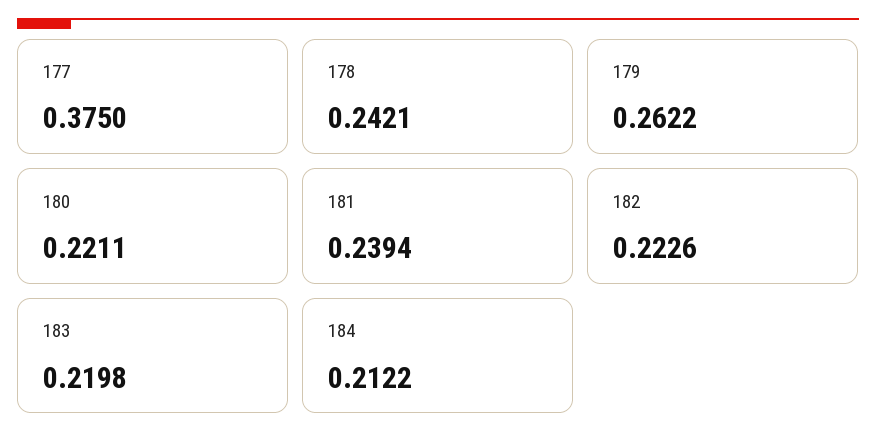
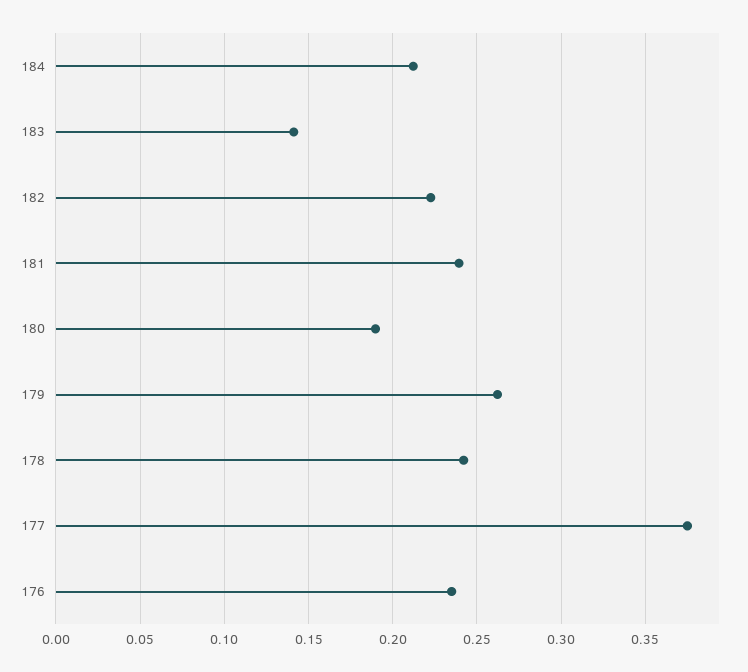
  {
    "177": 0.375,
    "178": 0.2421,
    "179": 0.2622,
-   "180": 0.2211,
+   "180": 0.19,
    "181": 0.2394,
    "182": 0.2226,
-   "183": 0.2198,
+   "183": 0.14,
-   "184": 0.2122
+   "184": 0.2122,
+   "176": 0.235
  }

